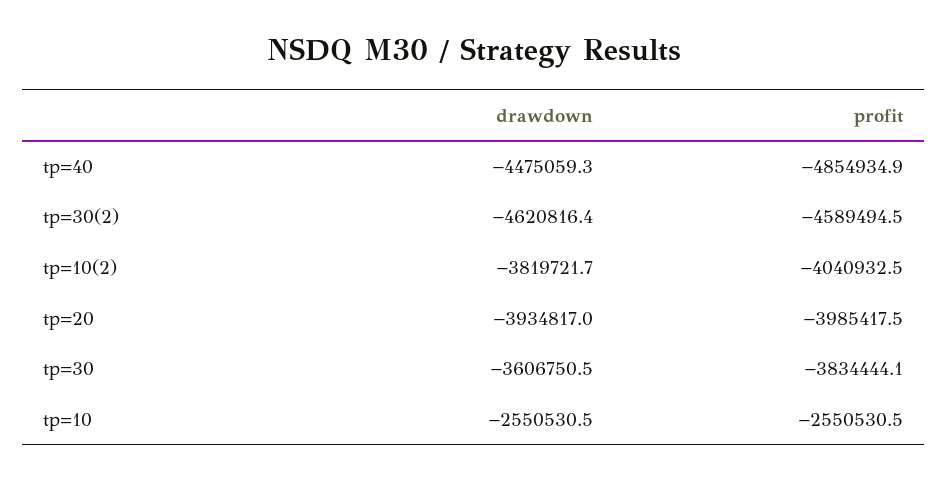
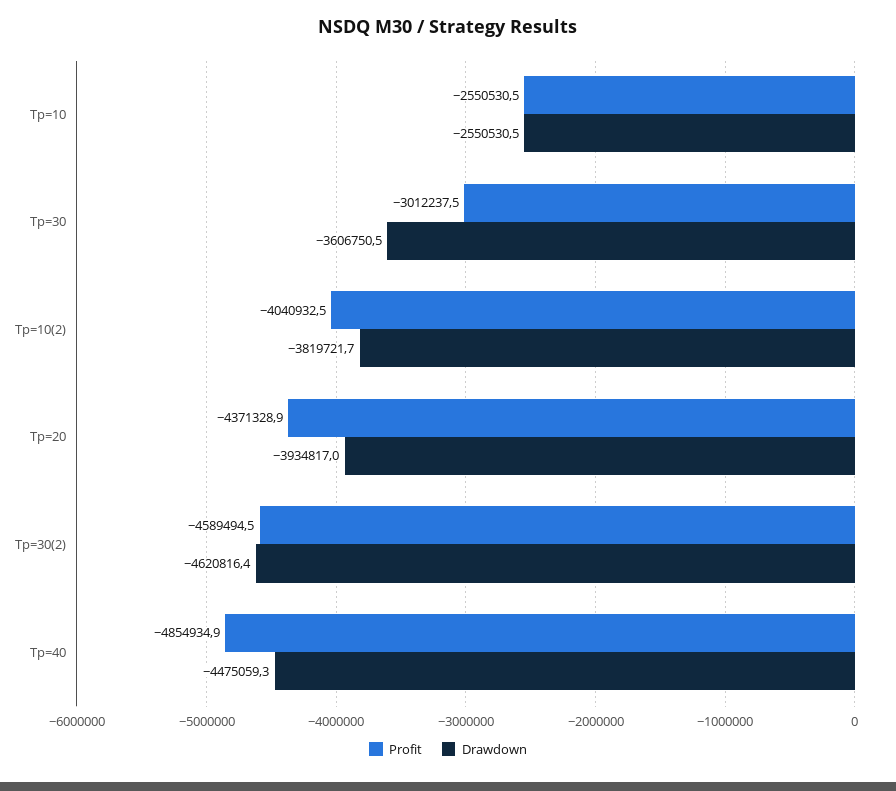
  {
    "drawdown": {
      "tp=40": -4475059.3,
      "tp=30(2)": -4620816.4,
      "tp=10(2)": -3819721.7,
      "tp=20": -3934817,
      "tp=30": -3606750.5,
      "tp=10": -2550530.5
    },
    "profit": {
      "tp=40": -4854934.9,
      "tp=30(2)": -4589494.5,
      "tp=10(2)": -4040932.5,
-     "tp=20": -3985417.5,
+     "tp=20": -4371328.9,
-     "tp=30": -3834444.1,
+     "tp=30": -3012237.5,
      "tp=10": -2550530.5
    }
  }

